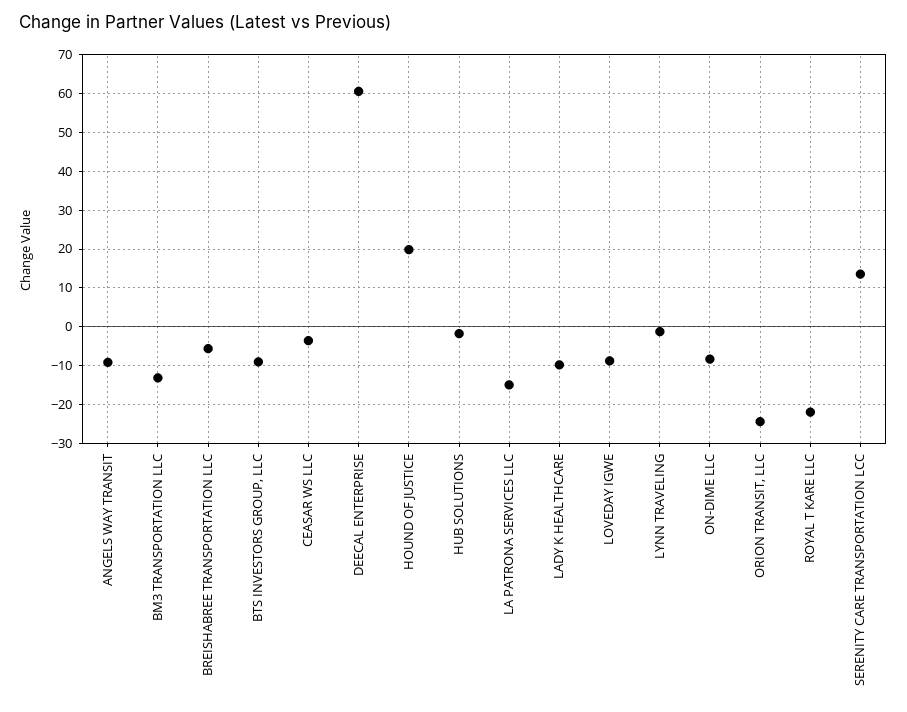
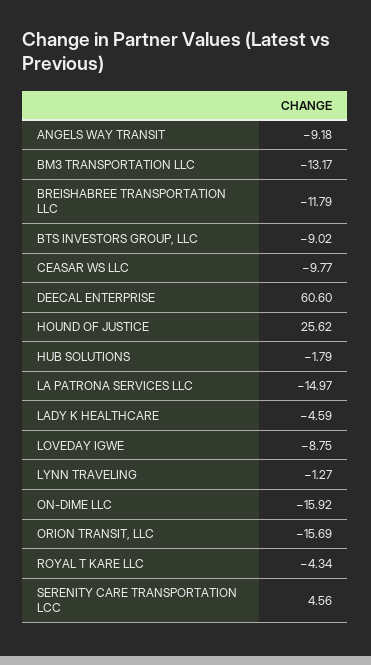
  {
    "ANGELS WAY TRANSIT": -9.18,
    "BM3 TRANSPORTATION LLC": -13.17,
-   "BREISHABREE TRANSPORTATION LLC": -6,
+   "BREISHABREE TRANSPORTATION LLC": -11.79,
    "BTS INVESTORS GROUP, LLC": -9.02,
-   "CEASAR WS LLC": -4,
+   "CEASAR WS LLC": -9.77,
    "DEECAL ENTERPRISE": 60.6,
-   "HOUND OF JUSTICE": 20,
+   "HOUND OF JUSTICE": 25.62,
    "HUB SOLUTIONS": -1.79,
    "LA PATRONA SERVICES LLC": -14.97,
-   "LADY K HEALTHCARE": -10,
+   "LADY K HEALTHCARE": -4.59,
    "LOVEDAY IGWE": -8.75,
    "LYNN TRAVELING": -1.27,
-   "ON-DIME LLC": -8,
+   "ON-DIME LLC": -15.92,
-   "ORION TRANSIT, LLC": -24,
+   "ORION TRANSIT, LLC": -15.69,
-   "ROYAL T KARE LLC": -22,
+   "ROYAL T KARE LLC": -4.34,
-   "SERENITY CARE TRANSPORTATION LCC": 14
+   "SERENITY CARE TRANSPORTATION LCC": 4.56
  }

